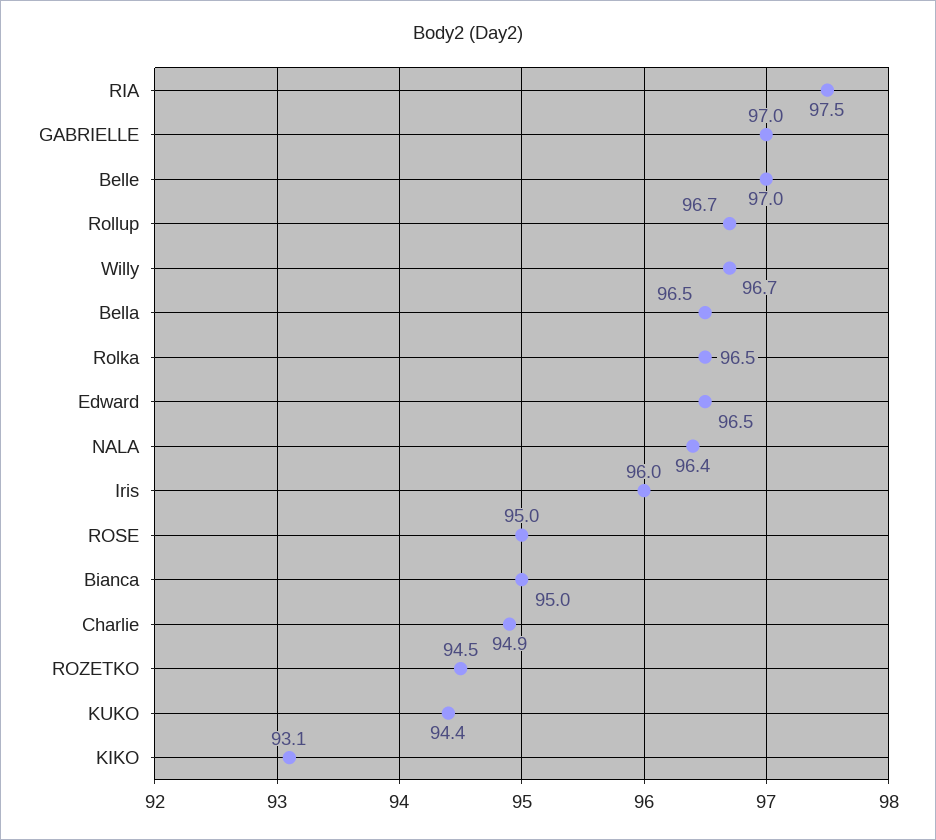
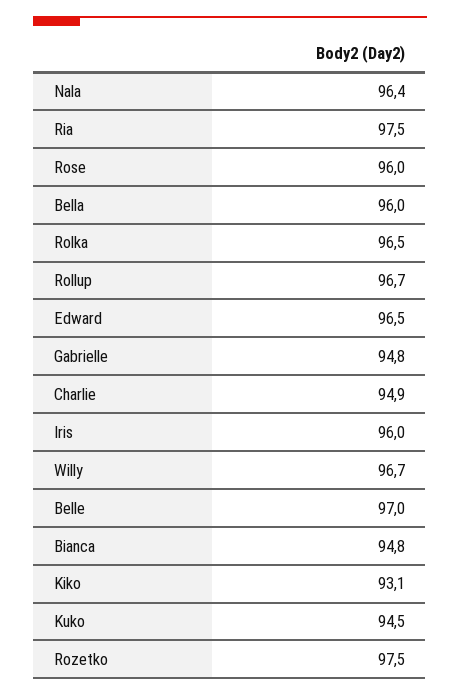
  {
    "RIA": 97.5,
-   "GABRIELLE": 97,
+   "GABRIELLE": 94.8,
    "Belle": 97,
    "Rollup": 96.7,
    "Willy": 96.7,
-   "Bella": 96.5,
+   "Bella": 96,
    "Rolka": 96.5,
    "Edward": 96.5,
    "NALA": 96.4,
    "Iris": 96,
-   "ROSE": 95,
+   "ROSE": 96,
-   "Bianca": 95,
+   "Bianca": 94.8,
    "Charlie": 94.9,
-   "ROZETKO": 94.5,
+   "ROZETKO": 97.5,
-   "KUKO": 94.4,
+   "KUKO": 94.5,
    "KIKO": 93.1
  }

